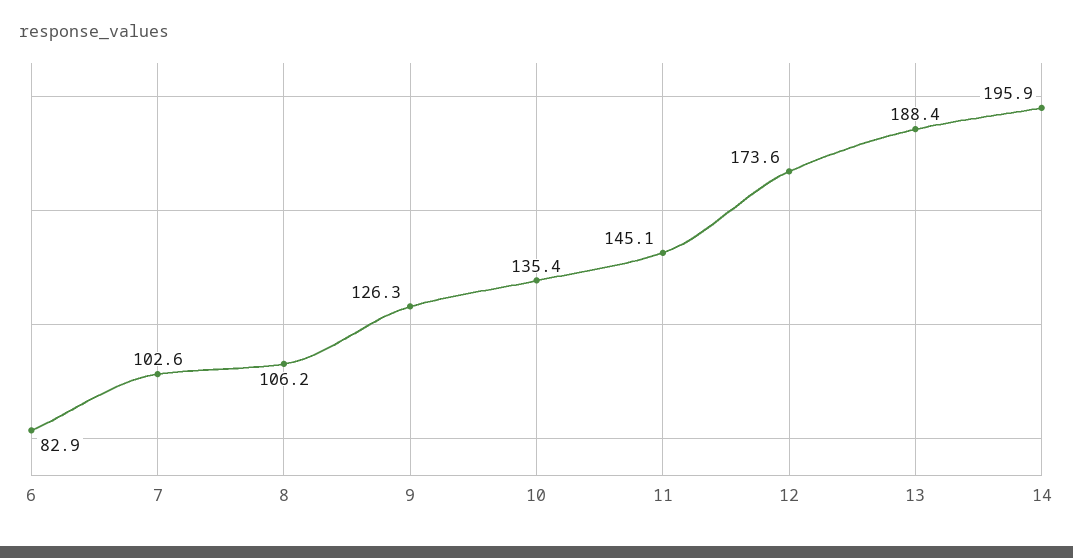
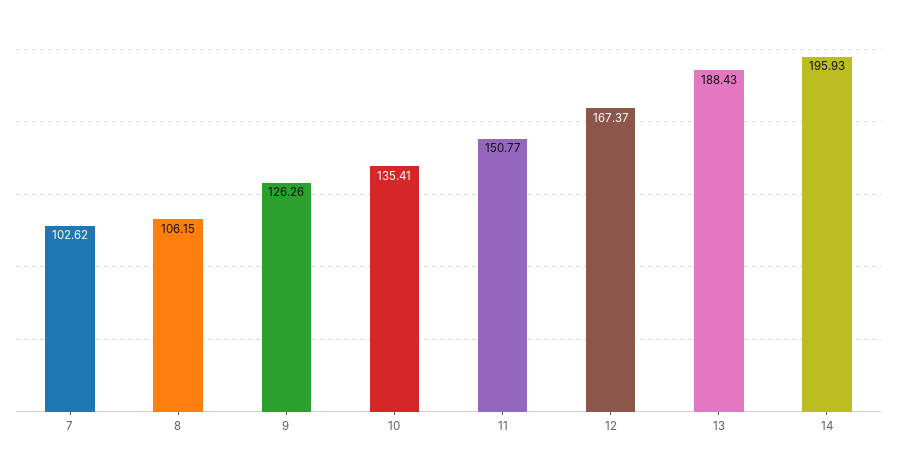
  {
-   "6": 82.9,
    "7": 102.62,
    "8": 106.15,
    "9": 126.26,
    "10": 135.41,
-   "11": 145.1,
+   "11": 150.77,
-   "12": 173.6,
+   "12": 167.37,
    "13": 188.43,
    "14": 195.93
  }

